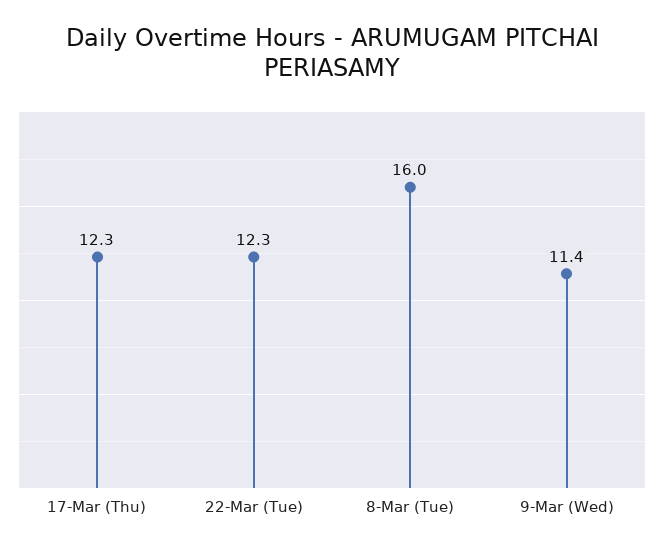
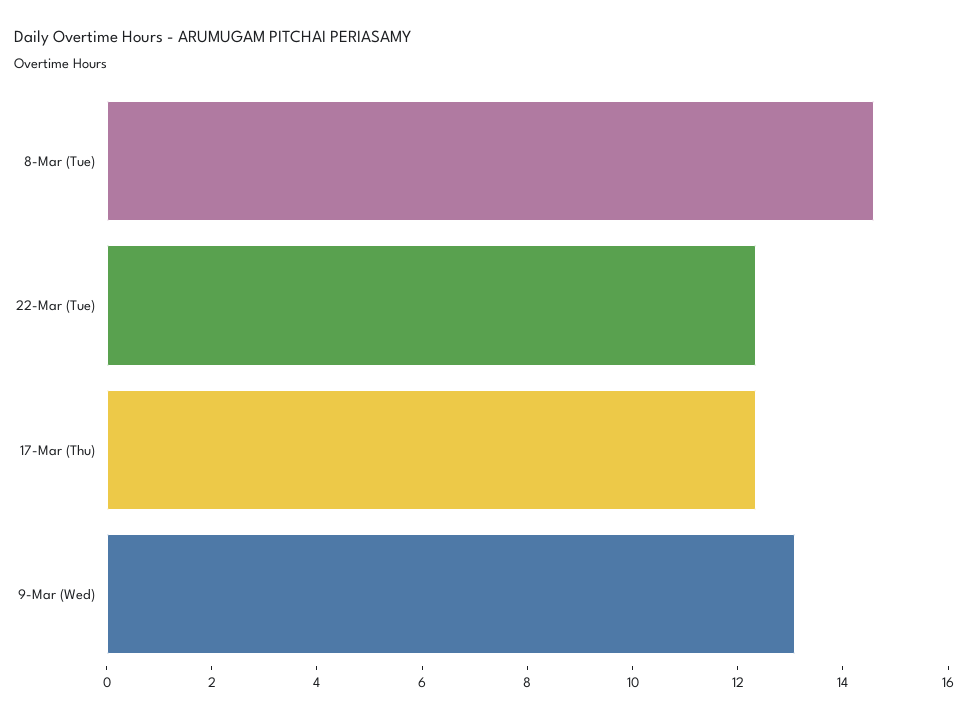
  {
    "17-Mar (Thu)": 12.3,
    "22-Mar (Tue)": 12.3,
-   "8-Mar (Tue)": 16,
+   "8-Mar (Tue)": 14.5,
-   "9-Mar (Wed)": 11.4
+   "9-Mar (Wed)": 13
  }

